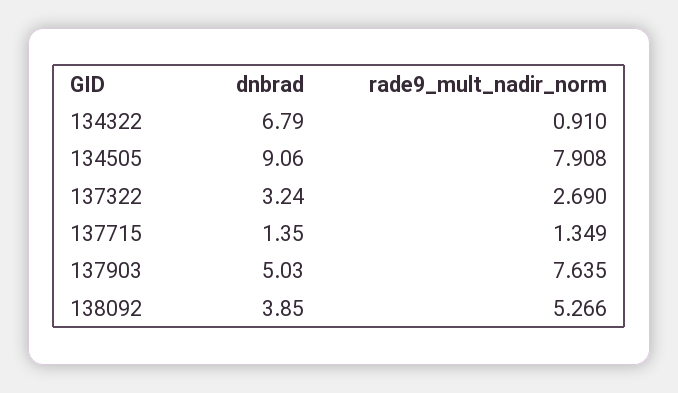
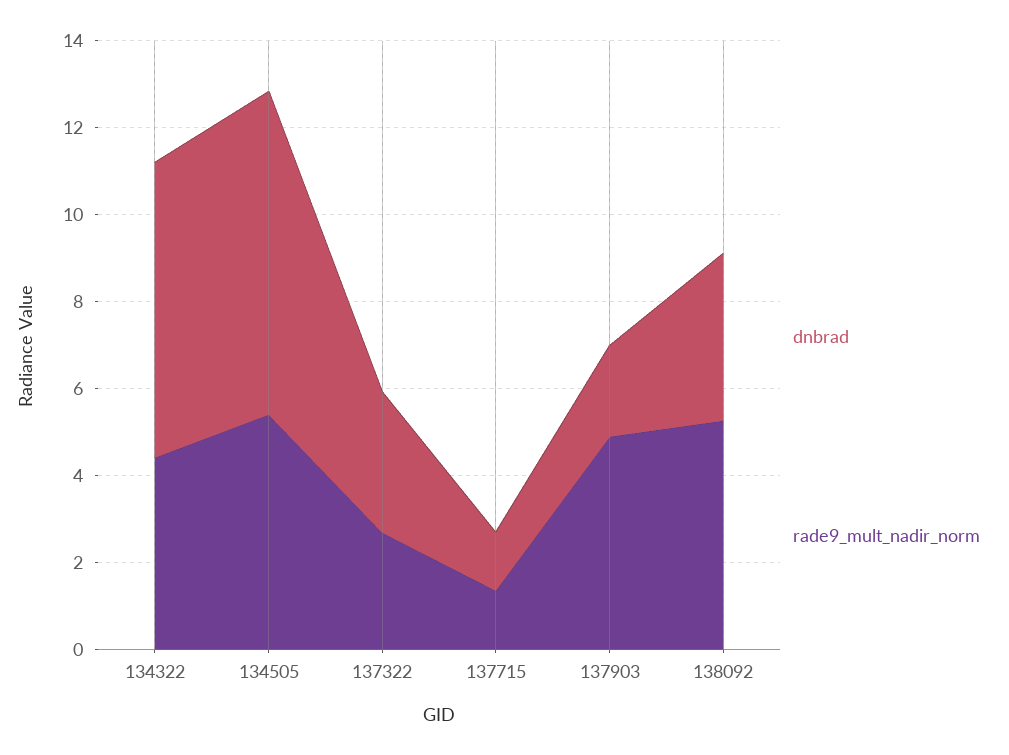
  {
    "dnbrad": {
      "134322": 6.79,
-     "134505": 9.06,
+     "134505": 7.5,
      "137322": 3.24,
      "137715": 1.35,
-     "137903": 5.03,
+     "137903": 2,
      "138092": 3.85
    },
    "rade9_mult_nadir_norm": {
-     "134322": 0.91,
+     "134322": 4.5,
-     "134505": 7.908,
+     "134505": 5.5,
      "137322": 2.69,
      "137715": 1.349,
-     "137903": 7.635,
+     "137903": 5,
      "138092": 5.266
    }
  }

